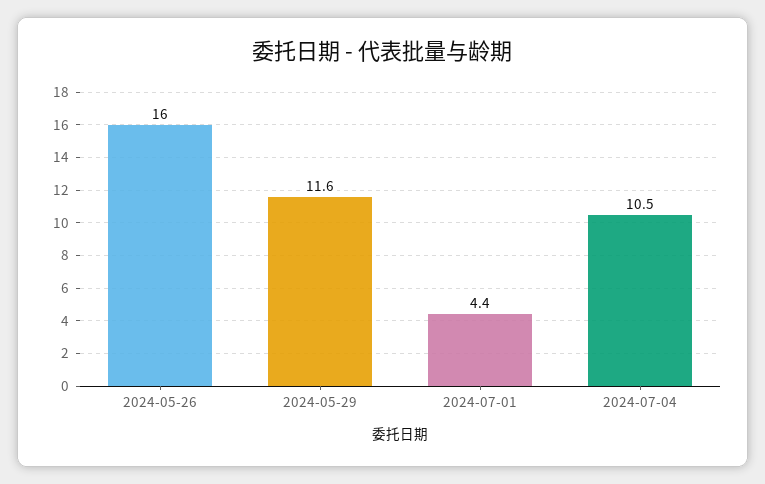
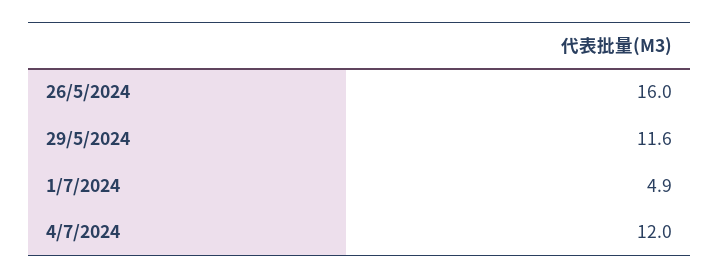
  {
    "2024-05-26": 16,
    "2024-05-29": 11.6,
-   "2024-07-01": 4.4,
+   "2024-07-01": 4.9,
-   "2024-07-04": 10.5
+   "2024-07-04": 12
  }

